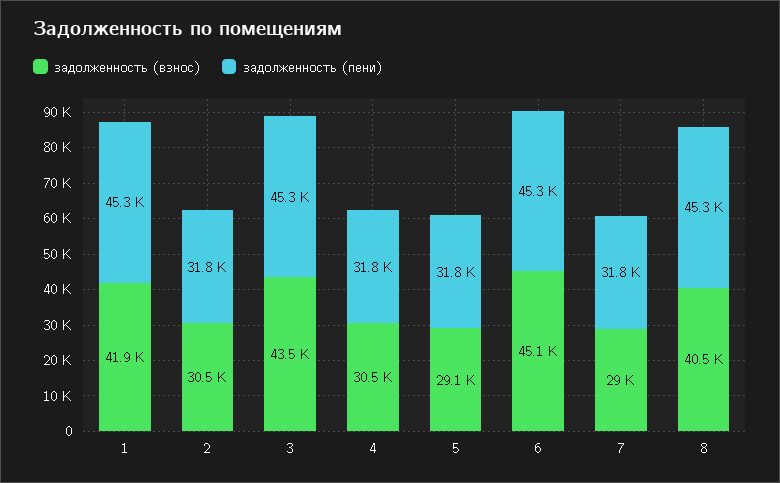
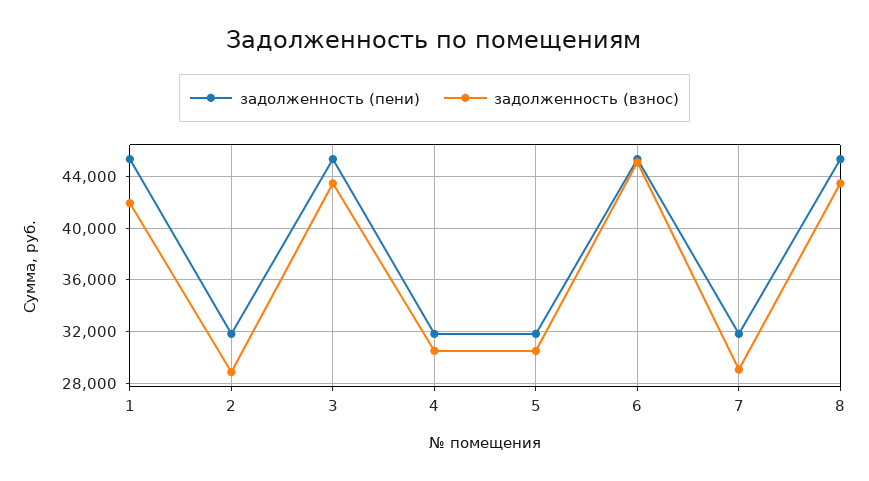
  {
    "задолженность (взнос)": {
      "1": 41900,
-     "2": 30500,
+     "2": 29000,
      "3": 43500,
      "4": 30500,
-     "5": 29100,
+     "5": 30500,
      "6": 45100,
      "7": 29000,
-     "8": 40500
+     "8": 43500
    },
    "задолженность (пени)": {
      "1": 45300,
      "2": 31800,
      "3": 45300,
      "4": 31800,
      "5": 31800,
      "6": 45300,
      "7": 31800,
      "8": 45300
    }
  }

